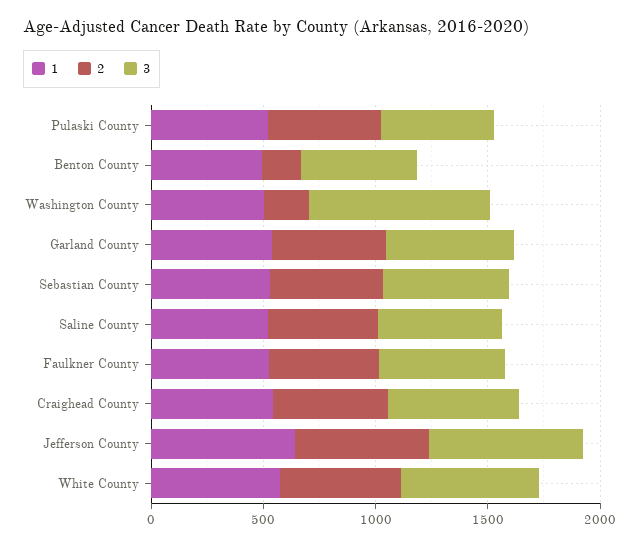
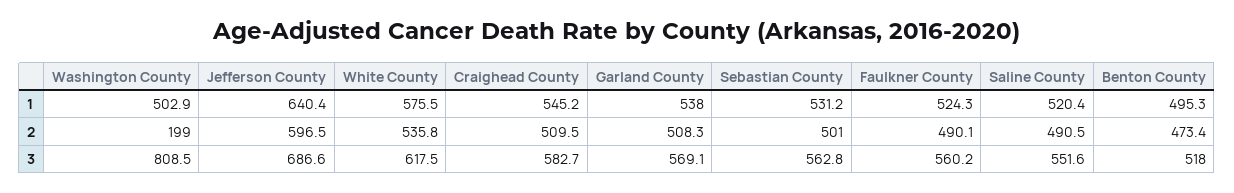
  {
    "1": {
-     "Pulaski County": 500,
      "Benton County": 495.3,
      "Washington County": 502.9,
      "Garland County": 538,
      "Sebastian County": 531.2,
      "Saline County": 520.4,
      "Faulkner County": 524.3,
      "Craighead County": 545.2,
      "Jefferson County": 640.4,
      "White County": 575.5
    },
    "2": {
-     "Pulaski County": 500,
-     "Benton County": 200,
+     "Benton County": 473.4,
      "Washington County": 199,
      "Garland County": 508.3,
      "Sebastian County": 501,
      "Saline County": 490.5,
      "Faulkner County": 490.1,
      "Craighead County": 509.5,
      "Jefferson County": 596.5,
      "White County": 535.8
    },
    "3": {
-     "Pulaski County": 500,
      "Benton County": 518,
      "Washington County": 808.5,
      "Garland County": 569.1,
      "Sebastian County": 562.8,
      "Saline County": 551.6,
      "Faulkner County": 560.2,
      "Craighead County": 582.7,
      "Jefferson County": 686.6,
      "White County": 617.5
    }
  }

